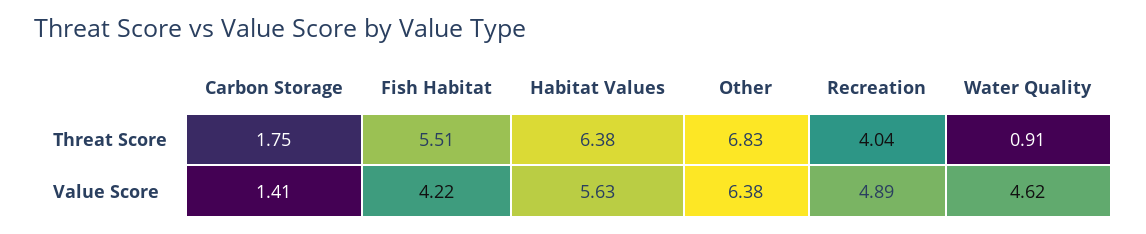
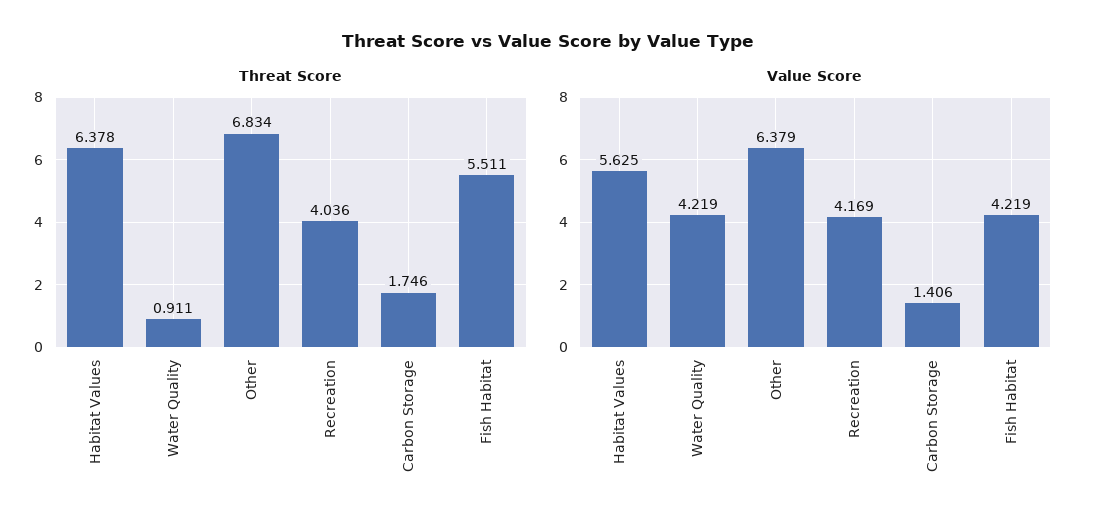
  {
    "Threat Score": {
      "Carbon Storage": 1.746,
      "Fish Habitat": 5.511,
      "Habitat Values": 6.378,
      "Other": 6.834,
      "Recreation": 4.036,
      "Water Quality": 0.911
    },
    "Value Score": {
      "Carbon Storage": 1.406,
      "Fish Habitat": 4.219,
      "Habitat Values": 5.625,
      "Other": 6.379,
-     "Recreation": 4.89,
+     "Recreation": 4.169,
-     "Water Quality": 4.62
+     "Water Quality": 4.219
    }
  }

